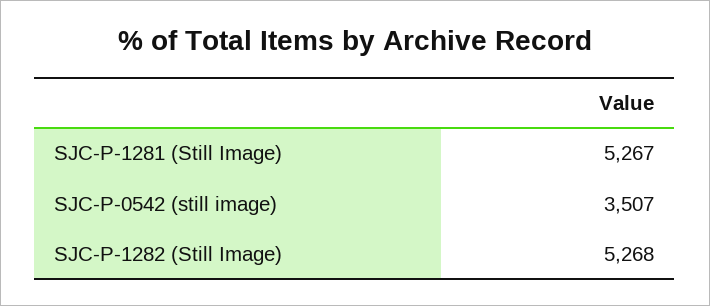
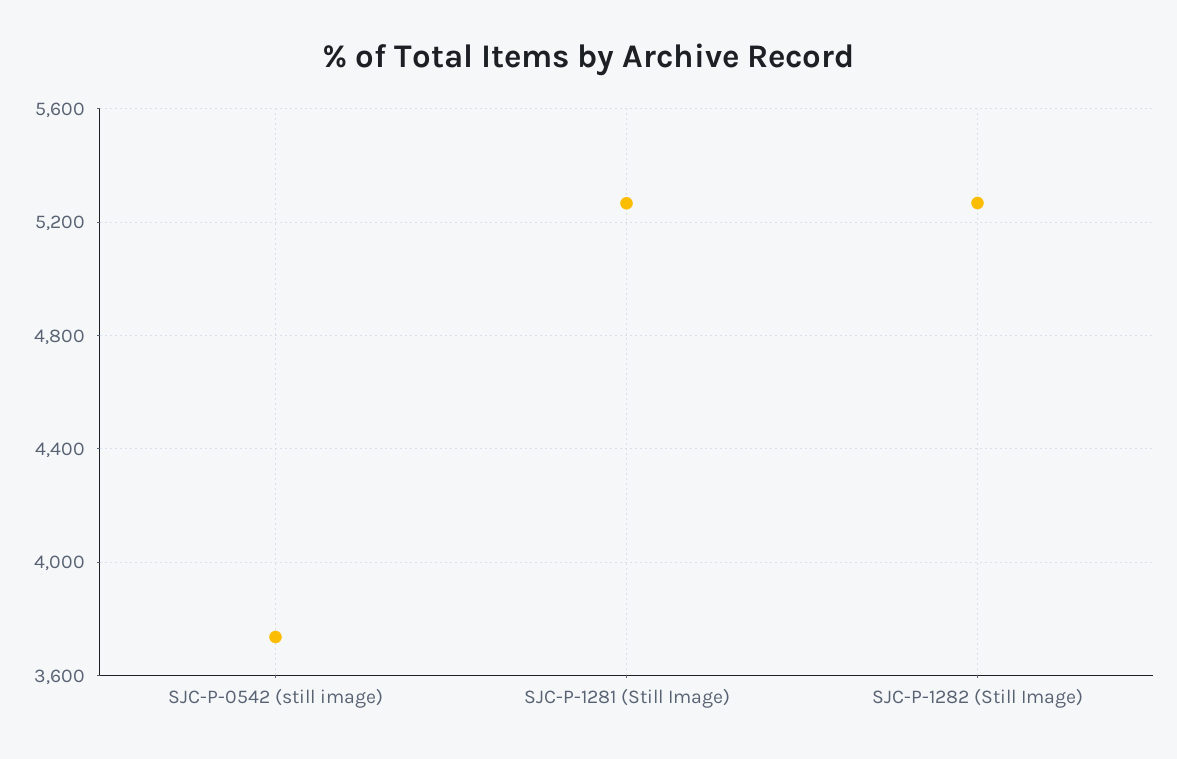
  {
    "SJC-P-1281 (Still Image)": 5267,
-   "SJC-P-0542 (still image)": 3507,
+   "SJC-P-0542 (still image)": 3750,
    "SJC-P-1282 (Still Image)": 5268
  }

